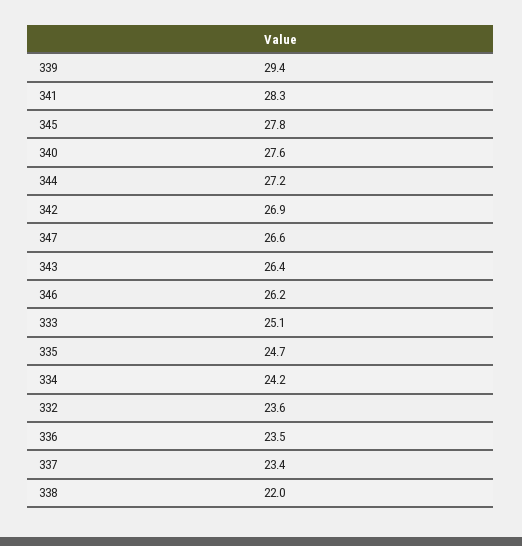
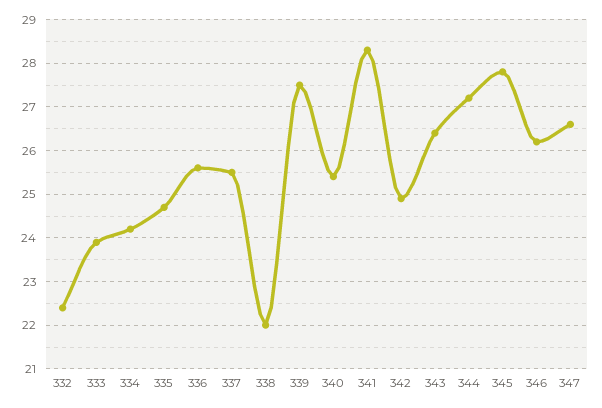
  {
-   "339": 29.4,
+   "339": 27.5,
    "341": 28.3,
    "345": 27.8,
-   "340": 27.6,
+   "340": 25.5,
    "344": 27.2,
-   "342": 26.9,
+   "342": 25,
    "347": 26.6,
    "343": 26.4,
    "346": 26.2,
-   "333": 25.1,
+   "333": 24,
    "335": 24.7,
    "334": 24.2,
-   "332": 23.6,
+   "332": 22.5,
-   "336": 23.5,
+   "336": 25.5,
-   "337": 23.4,
+   "337": 25.5,
    "338": 22
  }

